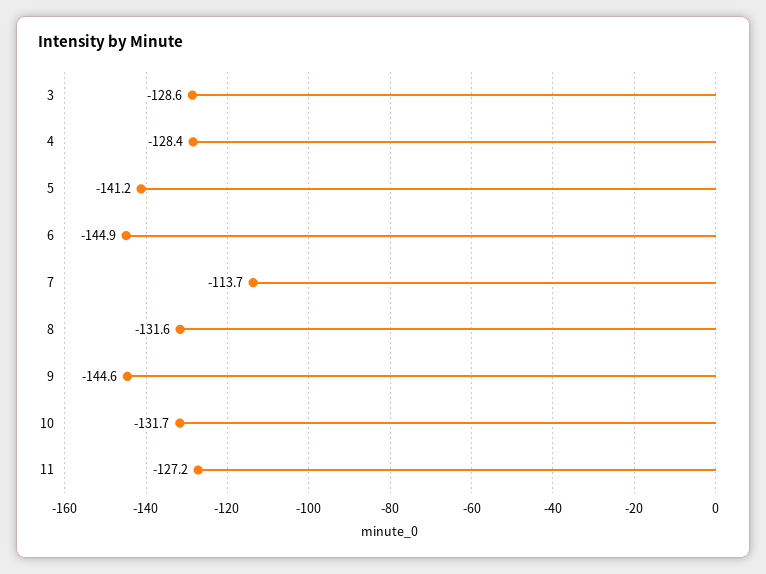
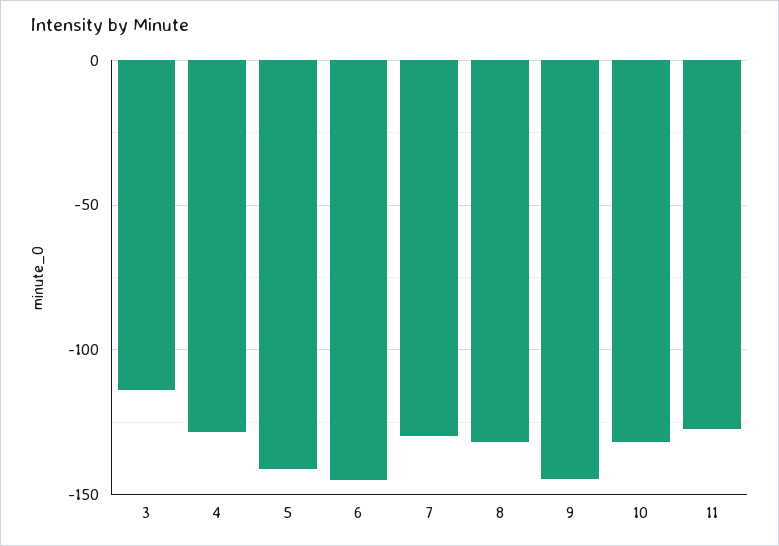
  {
-   "3": -128.6,
+   "3": -115,
    "4": -128.4,
    "5": -141.2,
    "6": -144.9,
-   "7": -113.7,
+   "7": -130,
    "8": -131.6,
    "9": -144.6,
    "10": -131.7,
    "11": -127.2
  }

